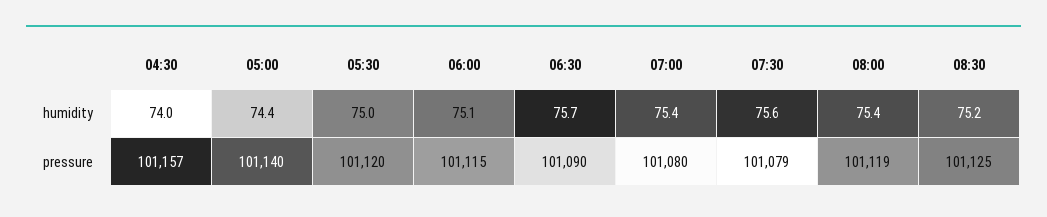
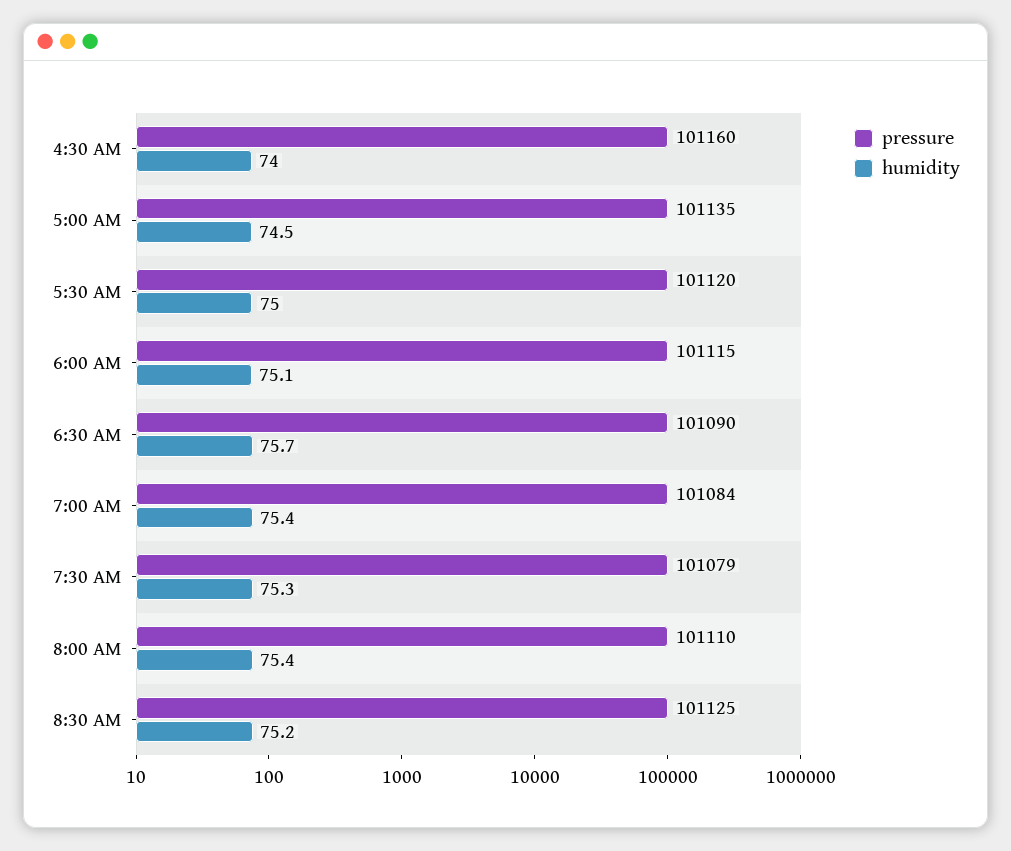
  {
    "humidity": {
      "04:30": 74,
-     "05:00": 74.4,
+     "05:00": 74.5,
      "05:30": 75,
      "06:00": 75.1,
      "06:30": 75.7,
      "07:00": 75.4,
-     "07:30": 75.6,
+     "07:30": 75.3,
      "08:00": 75.4,
      "08:30": 75.2
    },
    "pressure": {
-     "04:30": 101157,
+     "04:30": 101160,
-     "05:00": 101140,
+     "05:00": 101135,
      "05:30": 101120,
      "06:00": 101115,
      "06:30": 101090,
-     "07:00": 101080,
+     "07:00": 101084,
      "07:30": 101079,
-     "08:00": 101119,
+     "08:00": 101110,
      "08:30": 101125
    }
  }

